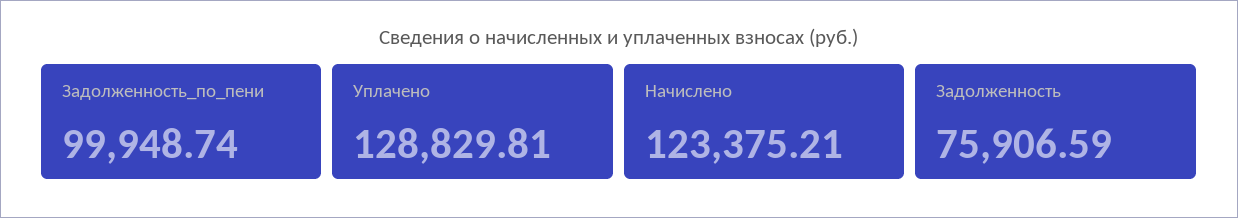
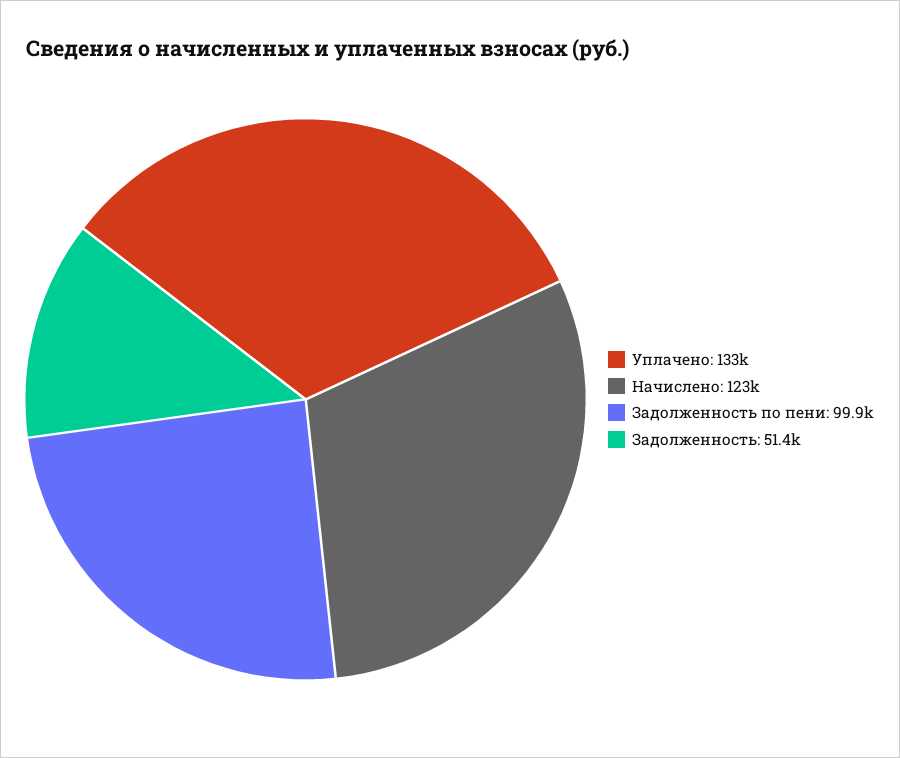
  {
    "Задолженность_по_пени": 99948.74,
-   "Уплачено": 128829.81,
+   "Уплачено": 133000,
    "Начислено": 123375.21,
-   "Задолженность": 75906.59
+   "Задолженность": 51400
  }

